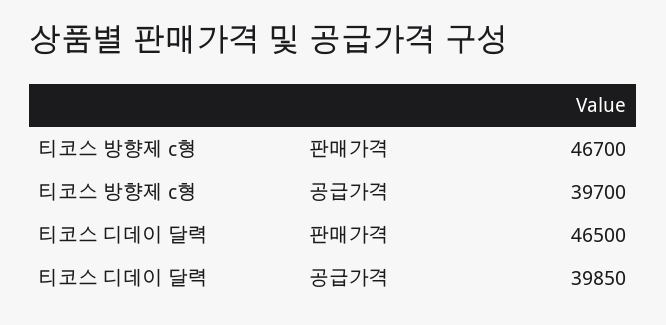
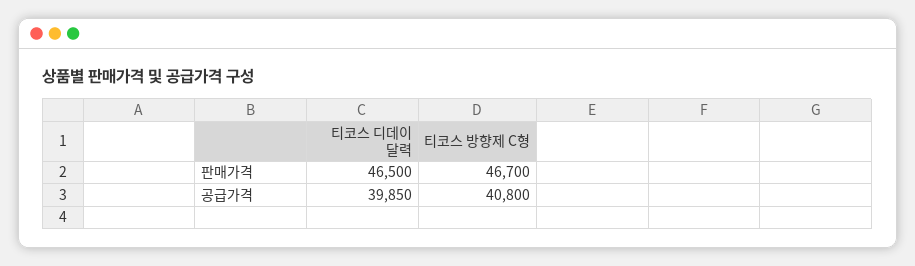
  {
    "티코스 방향제 c형": {
      "판매가격": 46700,
-     "공급가격": 39700
+     "공급가격": 40800
    },
    "티코스 디데이 달력": {
      "판매가격": 46500,
      "공급가격": 39850
    }
  }

